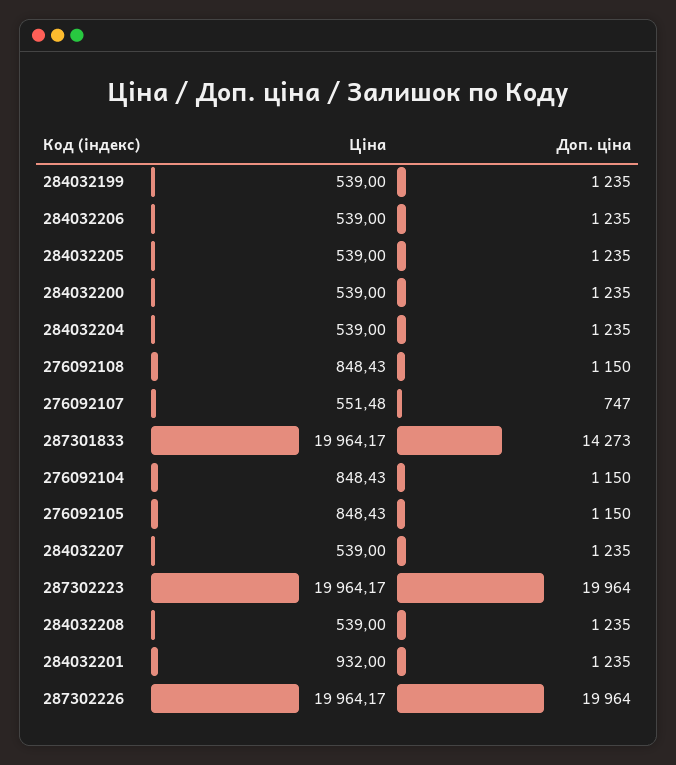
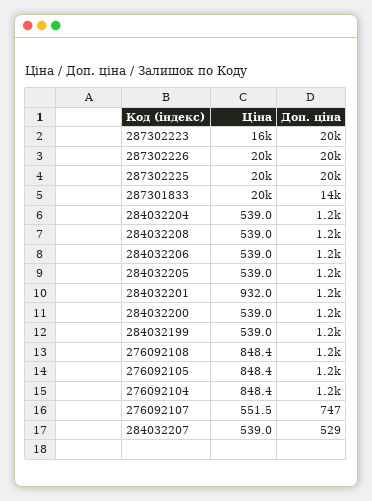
  {
    "Ціна": {
      "284032199": 539,
      "284032206": 539,
      "284032205": 539,
      "284032200": 539,
      "284032204": 539,
      "276092108": 848.43,
      "276092107": 551.48,
      "287301833": 19964.17,
      "276092104": 848.43,
      "276092105": 848.43,
      "284032207": 539,
-     "287302223": 19964.17,
+     "287302223": 16000,
      "284032208": 539,
      "284032201": 932,
-     "287302226": 19964.17
+     "287302226": 19964.17,
+     "287302225": 20000
    },
    "Доп. ціна": {
      "284032199": 1235,
      "284032206": 1235,
      "284032205": 1235,
      "284032200": 1235,
      "284032204": 1235,
      "276092108": 1150,
      "276092107": 747,
      "287301833": 14273,
      "276092104": 1150,
      "276092105": 1150,
-     "284032207": 1235,
+     "284032207": 529,
      "287302223": 19964,
      "284032208": 1235,
      "284032201": 1235,
-     "287302226": 19964
+     "287302226": 19964,
+     "287302225": 20000
    }
  }

